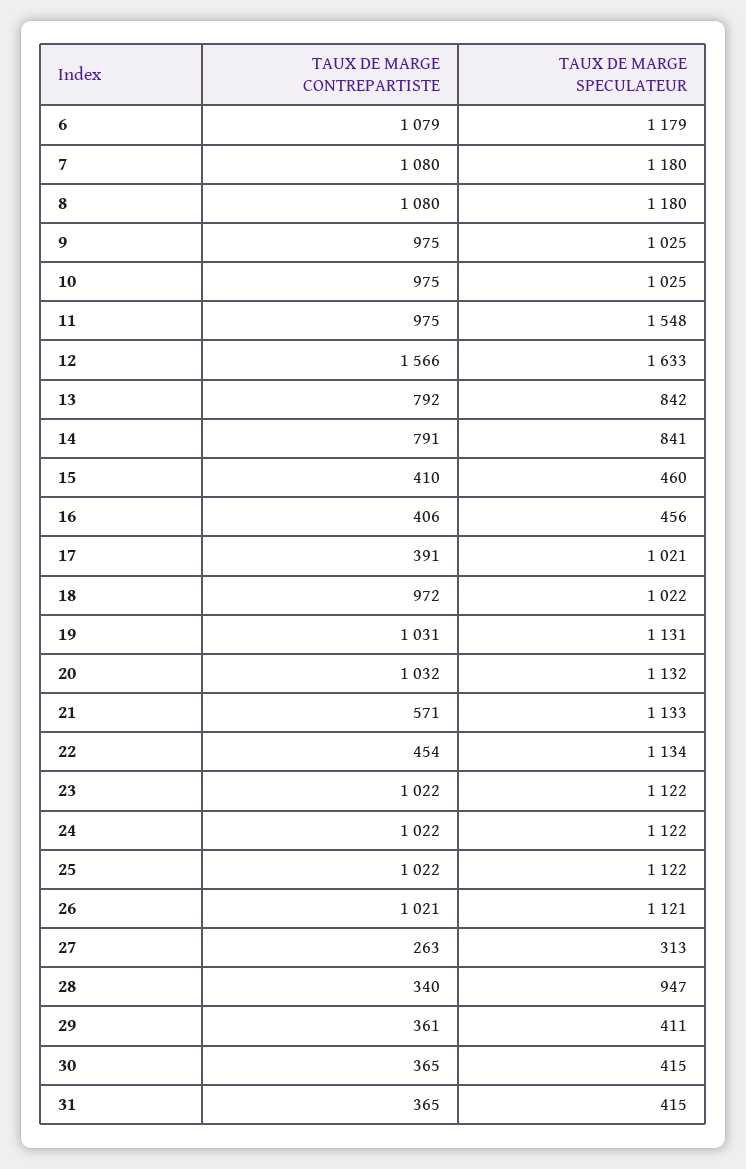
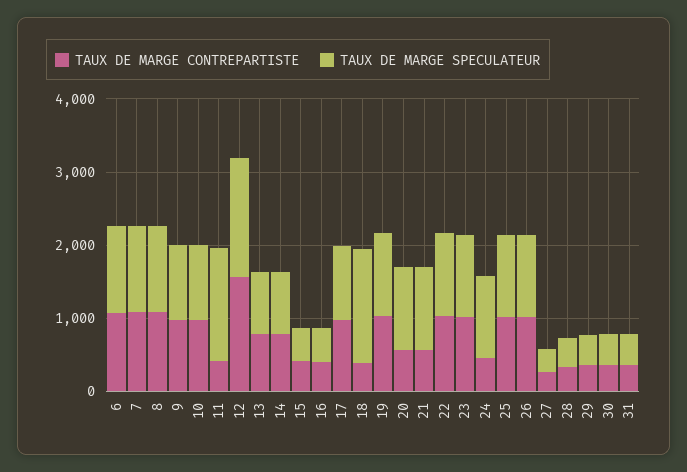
  {
    "TAUX DE MARGE CONTREPARTISTE": {
      "6": 1079,
      "7": 1080,
      "8": 1080,
      "9": 975,
      "10": 975,
-     "11": 975,
+     "11": 400,
      "12": 1566,
      "13": 792,
      "14": 791,
      "15": 410,
      "16": 406,
-     "17": 391,
+     "17": 1000,
-     "18": 972,
+     "18": 400,
      "19": 1031,
-     "20": 1032,
+     "20": 600,
      "21": 571,
-     "22": 454,
+     "22": 1000,
      "23": 1022,
-     "24": 1022,
+     "24": 400,
      "25": 1022,
      "26": 1021,
      "27": 263,
      "28": 340,
      "29": 361,
      "30": 365,
      "31": 365
    },
    "TAUX DE MARGE SPECULATEUR": {
      "6": 1179,
      "7": 1180,
      "8": 1180,
      "9": 1025,
      "10": 1025,
      "11": 1548,
      "12": 1633,
      "13": 842,
      "14": 841,
      "15": 460,
      "16": 456,
      "17": 1021,
-     "18": 1022,
+     "18": 1600,
      "19": 1131,
      "20": 1132,
      "21": 1133,
      "22": 1134,
      "23": 1122,
      "24": 1122,
      "25": 1122,
      "26": 1121,
      "27": 313,
-     "28": 947,
+     "28": 400,
      "29": 411,
      "30": 415,
      "31": 415
    }
  }

